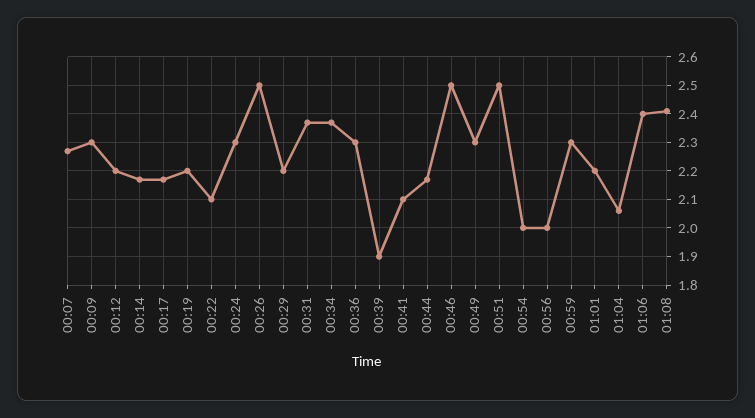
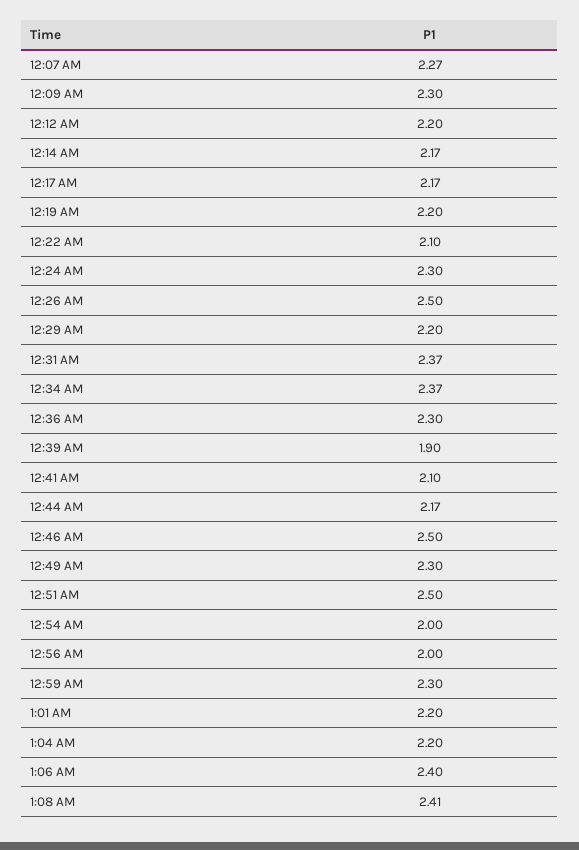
  {
    "00:07": 2.27,
    "00:09": 2.3,
    "00:12": 2.2,
    "00:14": 2.17,
    "00:17": 2.17,
    "00:19": 2.2,
    "00:22": 2.1,
    "00:24": 2.3,
    "00:26": 2.5,
    "00:29": 2.2,
    "00:31": 2.37,
    "00:34": 2.37,
    "00:36": 2.3,
    "00:39": 1.9,
    "00:41": 2.1,
    "00:44": 2.17,
    "00:46": 2.5,
    "00:49": 2.3,
    "00:51": 2.5,
    "00:54": 2,
    "00:56": 2,
    "00:59": 2.3,
    "01:01": 2.2,
-   "01:04": 2.05,
+   "01:04": 2.2,
    "01:06": 2.4,
    "01:08": 2.41
  }

